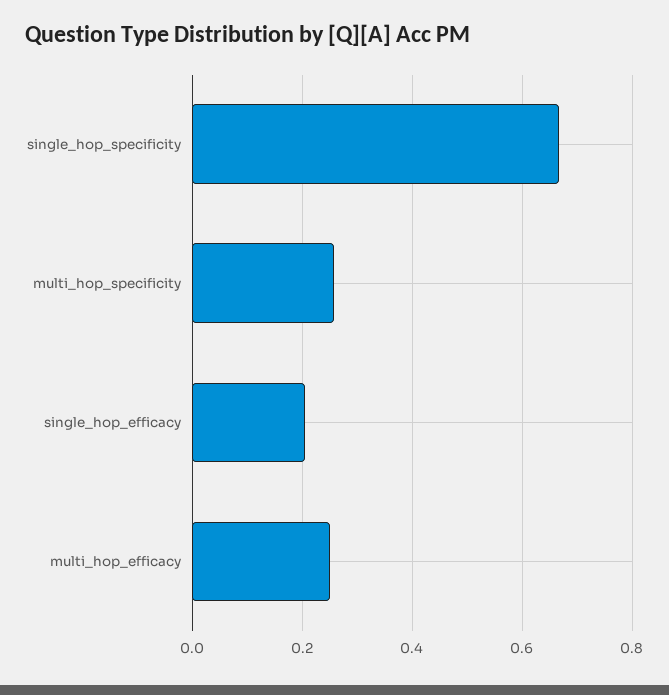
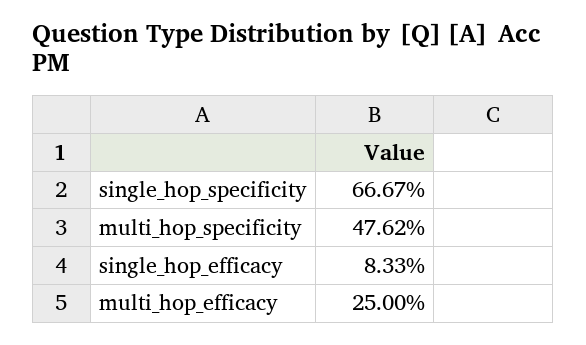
  {
    "single_hop_specificity": 0.6667,
-   "multi_hop_specificity": 0.26,
+   "multi_hop_specificity": 0.4762,
-   "single_hop_efficacy": 0.2,
+   "single_hop_efficacy": 0.0833,
    "multi_hop_efficacy": 0.25
  }

